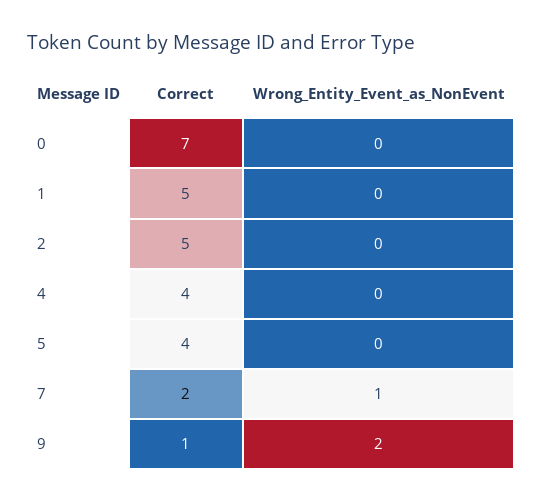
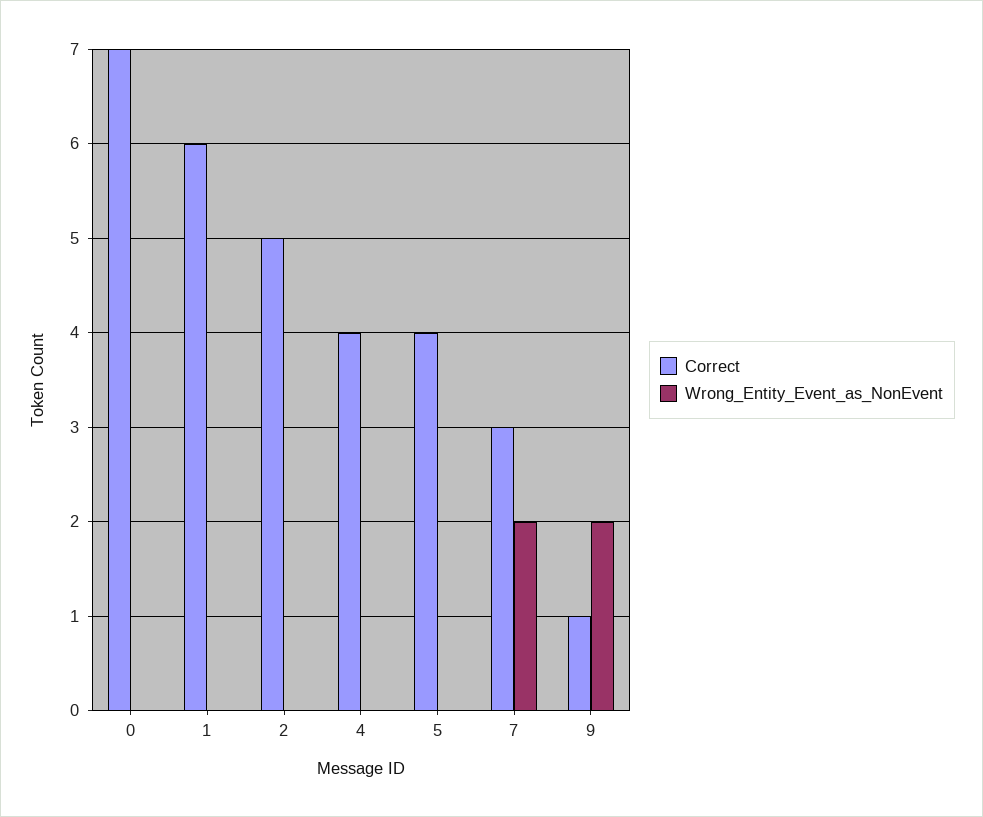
  {
    "Correct": {
      "0": 7,
-     "1": 5,
+     "1": 6,
      "2": 5,
      "4": 4,
      "5": 4,
-     "7": 2,
+     "7": 3,
      "9": 1
    },
    "Wrong_Entity_Event_as_NonEvent": {
      "0": 0,
      "1": 0,
      "2": 0,
      "4": 0,
      "5": 0,
-     "7": 1,
+     "7": 2,
      "9": 2
    }
  }

